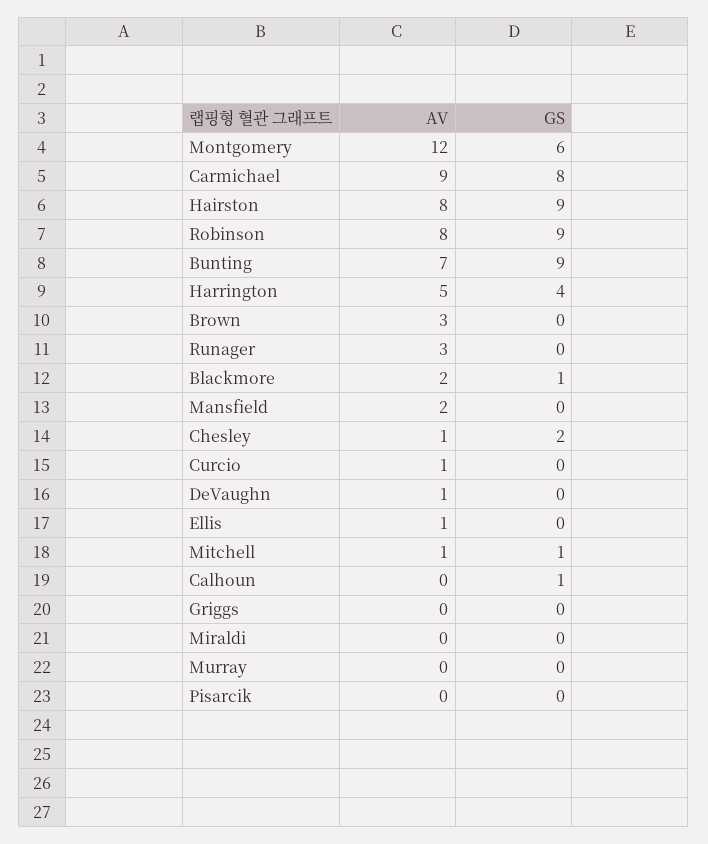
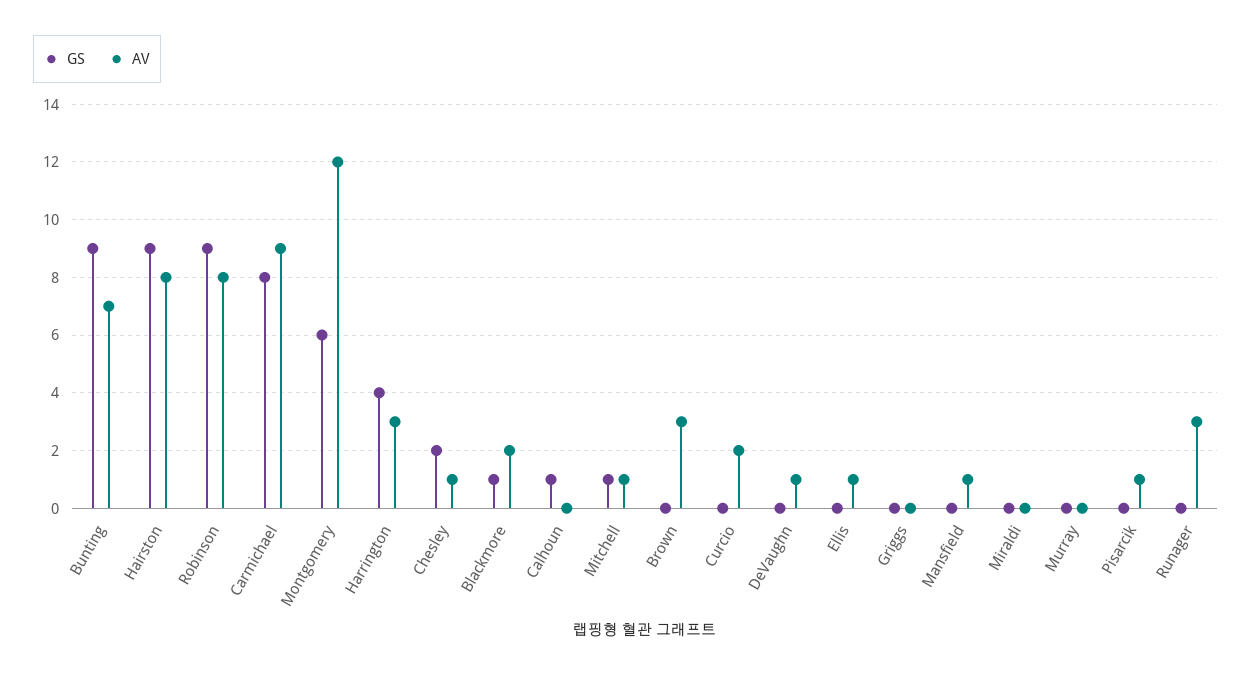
  {
    "AV": {
      "Montgomery": 12,
      "Carmichael": 9,
      "Hairston": 8,
      "Robinson": 8,
      "Bunting": 7,
-     "Harrington": 5,
+     "Harrington": 3,
      "Brown": 3,
      "Runager": 3,
      "Blackmore": 2,
-     "Mansfield": 2,
+     "Mansfield": 1,
      "Chesley": 1,
-     "Curcio": 1,
+     "Curcio": 2,
      "DeVaughn": 1,
      "Ellis": 1,
      "Mitchell": 1,
      "Calhoun": 0,
      "Griggs": 0,
      "Miraldi": 0,
      "Murray": 0,
-     "Pisarcik": 0
+     "Pisarcik": 1
    },
    "GS": {
      "Montgomery": 6,
      "Carmichael": 8,
      "Hairston": 9,
      "Robinson": 9,
      "Bunting": 9,
      "Harrington": 4,
      "Brown": 0,
      "Runager": 0,
      "Blackmore": 1,
      "Mansfield": 0,
      "Chesley": 2,
      "Curcio": 0,
      "DeVaughn": 0,
      "Ellis": 0,
      "Mitchell": 1,
      "Calhoun": 1,
      "Griggs": 0,
      "Miraldi": 0,
      "Murray": 0,
      "Pisarcik": 0
    }
  }

